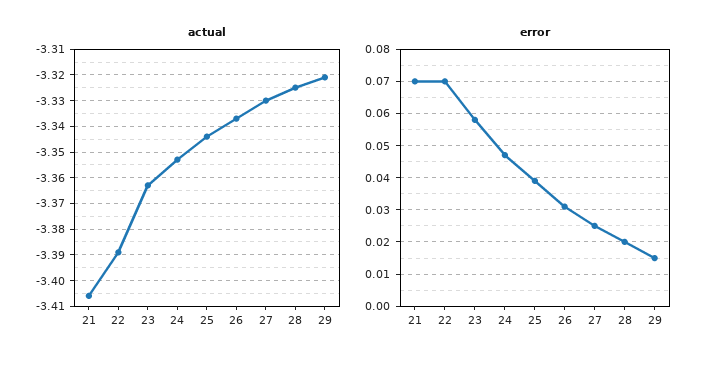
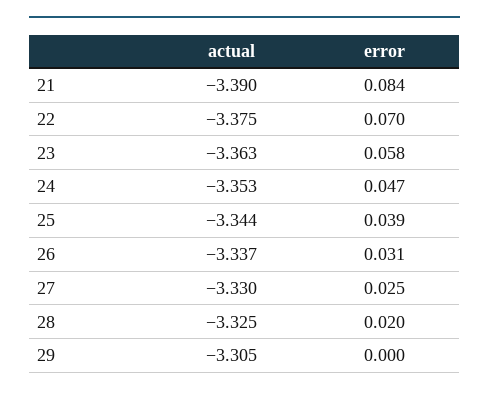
  {
    "actual": {
-     "21": -3.405,
+     "21": -3.39,
-     "22": -3.39,
+     "22": -3.375,
      "23": -3.363,
      "24": -3.353,
      "25": -3.344,
      "26": -3.337,
      "27": -3.33,
      "28": -3.325,
-     "29": -3.32
+     "29": -3.305
    },
    "error": {
-     "21": 0.07,
+     "21": 0.084,
      "22": 0.07,
      "23": 0.058,
      "24": 0.047,
      "25": 0.039,
      "26": 0.031,
      "27": 0.025,
      "28": 0.02,
-     "29": 0.015
+     "29": 0
    }
  }

